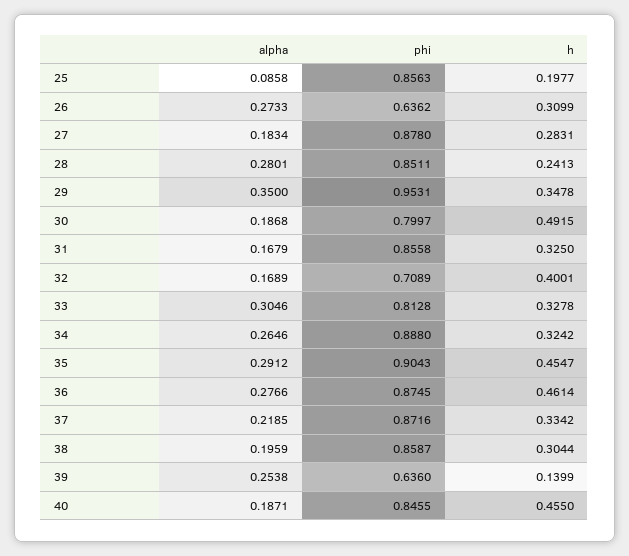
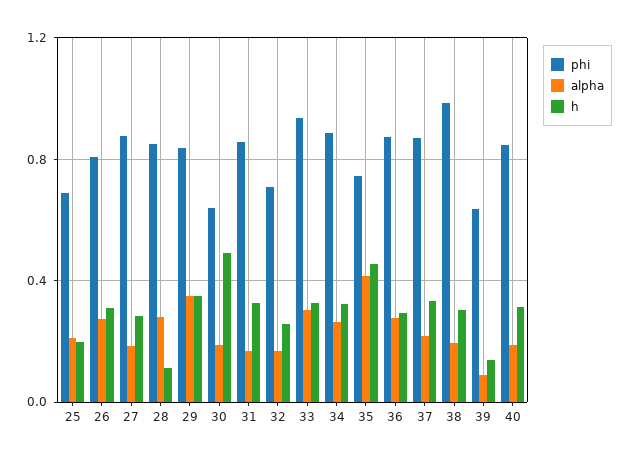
  {
    "alpha": {
-     "25": 0.0858,
+     "25": 0.2,
      "26": 0.2733,
      "27": 0.1834,
      "28": 0.2801,
      "29": 0.35,
      "30": 0.1868,
      "31": 0.1679,
      "32": 0.1689,
      "33": 0.3046,
      "34": 0.2646,
-     "35": 0.2912,
+     "35": 0.4,
      "36": 0.2766,
      "37": 0.2185,
      "38": 0.1959,
-     "39": 0.2538,
+     "39": 0.1,
      "40": 0.1871
    },
    "phi": {
-     "25": 0.8563,
+     "25": 0.7,
-     "26": 0.6362,
+     "26": 0.8,
      "27": 0.878,
      "28": 0.8511,
-     "29": 0.9531,
+     "29": 0.85,
-     "30": 0.7997,
+     "30": 0.65,
      "31": 0.8558,
      "32": 0.7089,
-     "33": 0.8128,
+     "33": 0.95,
      "34": 0.888,
-     "35": 0.9043,
+     "35": 0.75,
      "36": 0.8745,
      "37": 0.8716,
-     "38": 0.8587,
+     "38": 1,
      "39": 0.636,
      "40": 0.8455
    },
    "h": {
      "25": 0.1977,
      "26": 0.3099,
      "27": 0.2831,
-     "28": 0.2413,
+     "28": 0.1,
      "29": 0.3478,
      "30": 0.4915,
      "31": 0.325,
-     "32": 0.4001,
+     "32": 0.25,
      "33": 0.3278,
      "34": 0.3242,
      "35": 0.4547,
-     "36": 0.4614,
+     "36": 0.3,
      "37": 0.3342,
      "38": 0.3044,
      "39": 0.1399,
-     "40": 0.455
+     "40": 0.3
    }
  }

